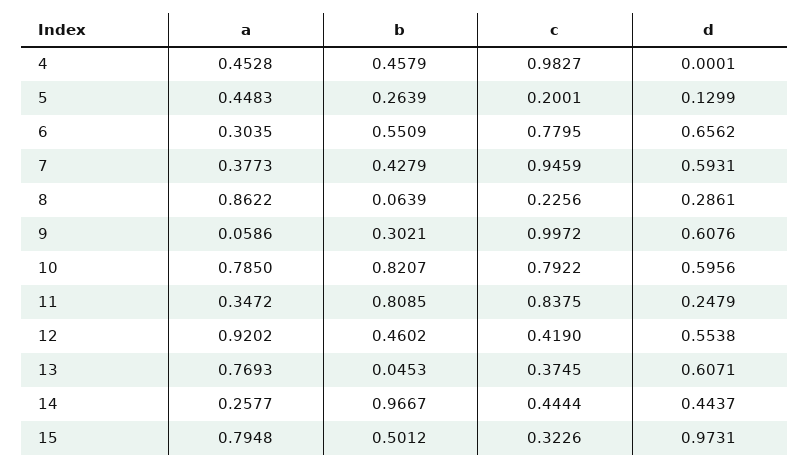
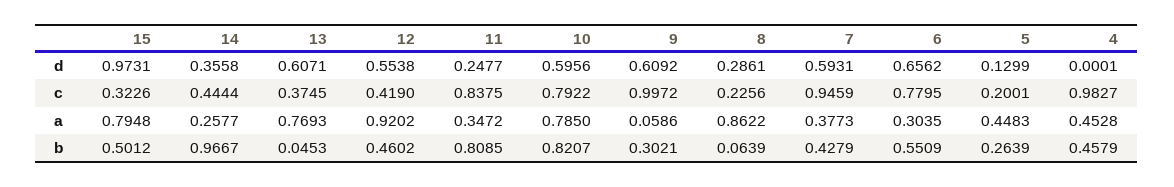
  {
    "a": {
      "4": 0.4528,
      "5": 0.4483,
      "6": 0.3035,
      "7": 0.3773,
      "8": 0.8622,
      "9": 0.0586,
      "10": 0.785,
      "11": 0.3472,
      "12": 0.9202,
      "13": 0.7693,
      "14": 0.2577,
      "15": 0.7948
    },
    "b": {
      "4": 0.4579,
      "5": 0.2639,
      "6": 0.5509,
      "7": 0.4279,
      "8": 0.0639,
      "9": 0.3021,
      "10": 0.8207,
      "11": 0.8085,
      "12": 0.4602,
      "13": 0.0453,
      "14": 0.9667,
      "15": 0.5012
    },
    "c": {
      "4": 0.9827,
      "5": 0.2001,
      "6": 0.7795,
      "7": 0.9459,
      "8": 0.2256,
      "9": 0.9972,
      "10": 0.7922,
      "11": 0.8375,
      "12": 0.419,
      "13": 0.3745,
      "14": 0.4444,
      "15": 0.3226
    },
    "d": {
      "4": 0.0001,
      "5": 0.1299,
      "6": 0.6562,
      "7": 0.5931,
      "8": 0.2861,
-     "9": 0.6076,
+     "9": 0.6092,
      "10": 0.5956,
-     "11": 0.2479,
+     "11": 0.2477,
      "12": 0.5538,
      "13": 0.6071,
-     "14": 0.4437,
+     "14": 0.3558,
      "15": 0.9731
    }
  }

